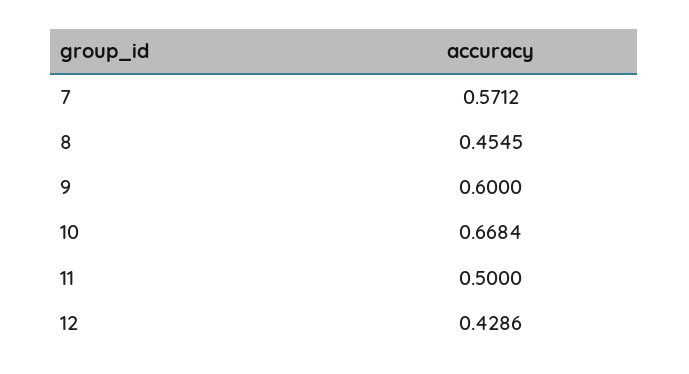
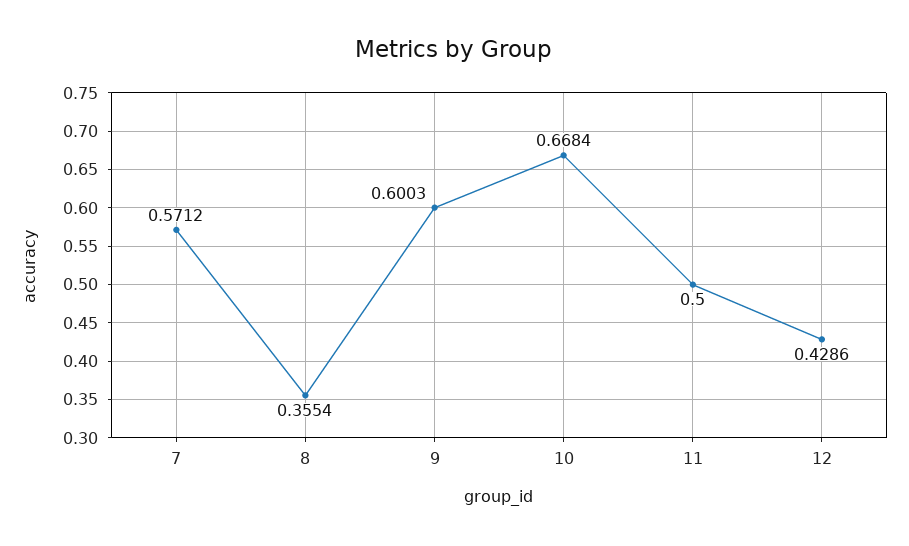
  {
    "7": 0.5712,
-   "8": 0.4545,
+   "8": 0.3554,
-   "9": 0.6,
+   "9": 0.6003,
    "10": 0.6684,
    "11": 0.5,
    "12": 0.4286
  }

